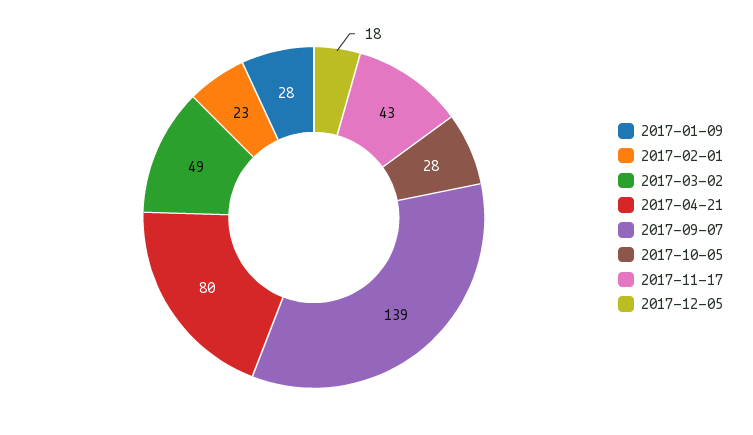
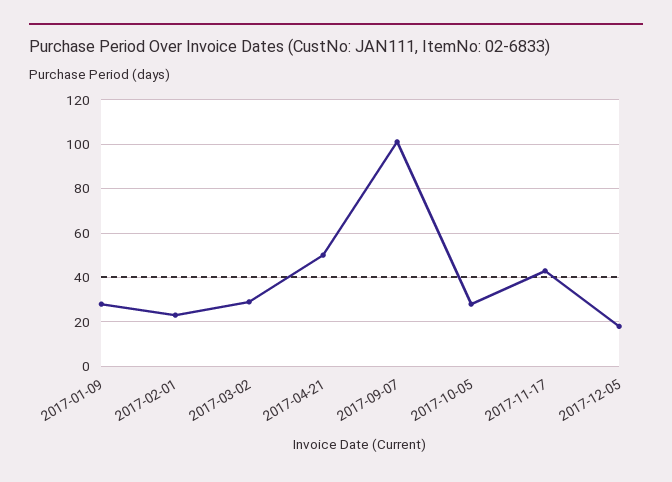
  {
    "2017-01-09": 28,
    "2017-02-01": 23,
-   "2017-03-02": 49,
+   "2017-03-02": 30,
-   "2017-04-21": 80,
+   "2017-04-21": 50,
-   "2017-09-07": 139,
+   "2017-09-07": 100,
    "2017-10-05": 28,
    "2017-11-17": 43,
    "2017-12-05": 18
  }

